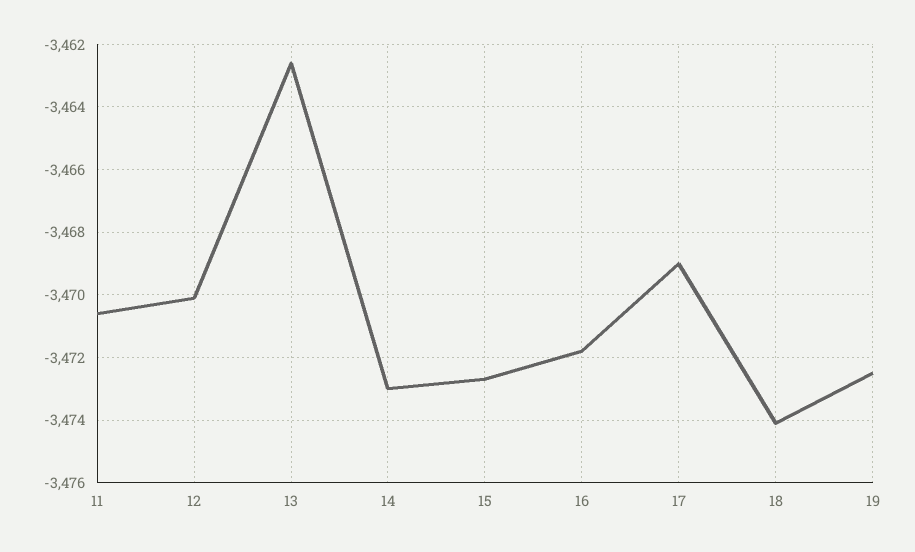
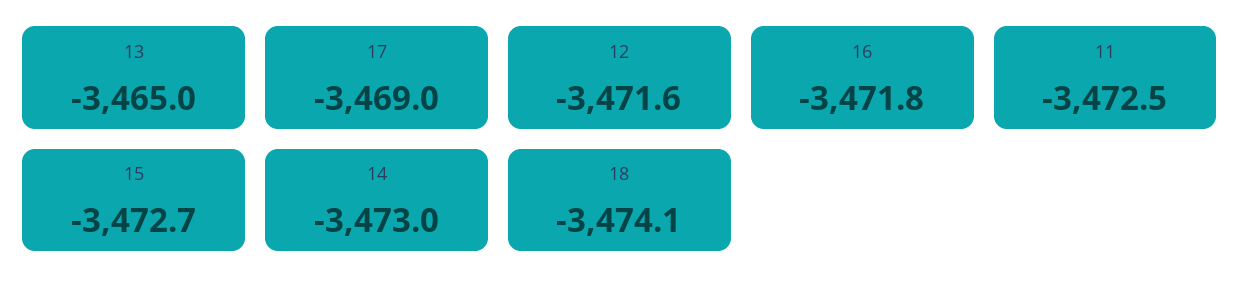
  {
-   "11": -3470.5,
+   "11": -3472.5,
-   "12": -3470,
+   "12": -3471.6,
-   "13": -3462.5,
+   "13": -3465,
    "14": -3473,
    "15": -3472.7,
    "16": -3471.8,
    "17": -3469,
-   "18": -3474.1,
+   "18": -3474.1
-   "19": -3472.5
  }

